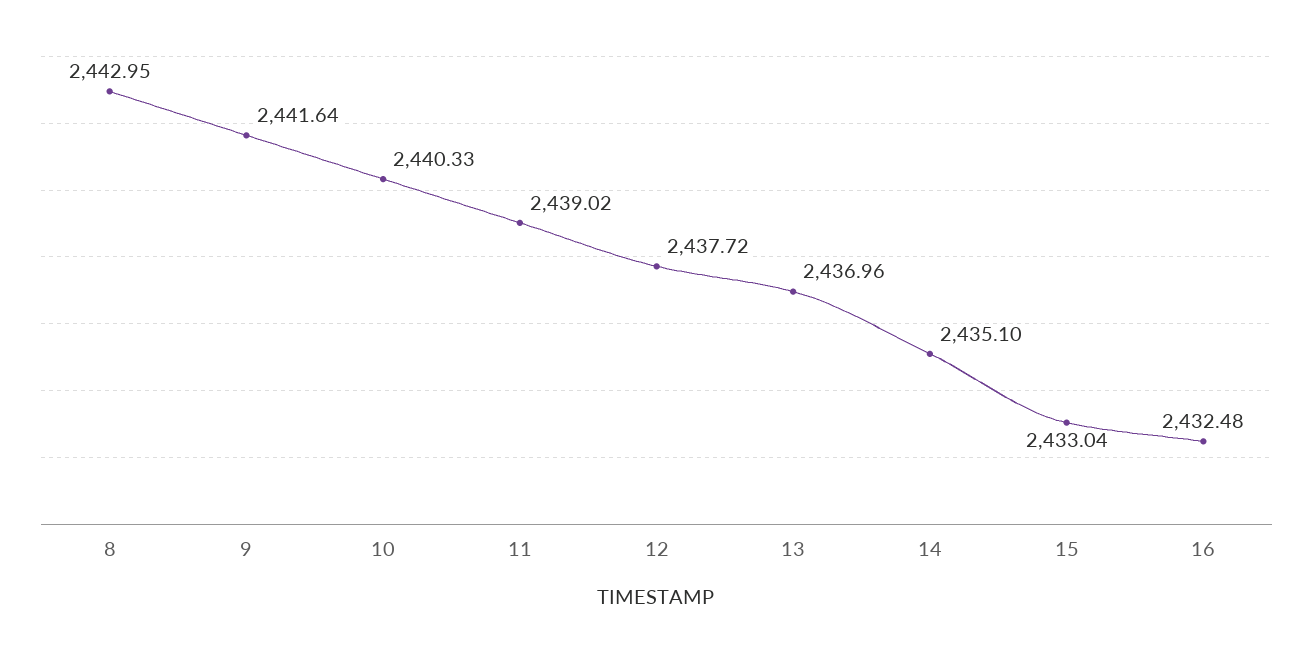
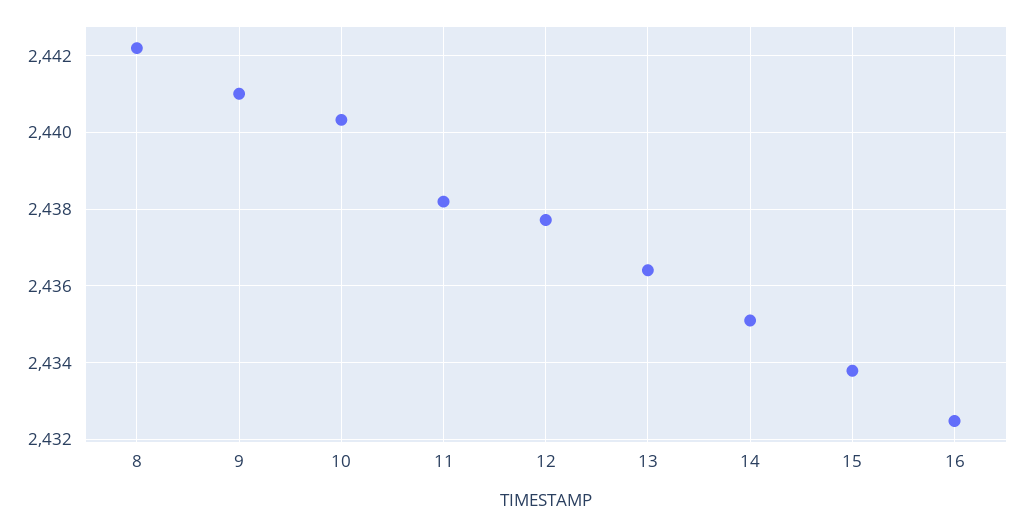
  {
-   "8": 2442.95,
+   "8": 2442.2,
-   "9": 2441.64,
+   "9": 2441,
    "10": 2440.33,
-   "11": 2439.02,
+   "11": 2438.2,
    "12": 2437.72,
-   "13": 2436.96,
+   "13": 2436.4,
    "14": 2435.1,
-   "15": 2433.04,
+   "15": 2433.8,
    "16": 2432.48
  }

